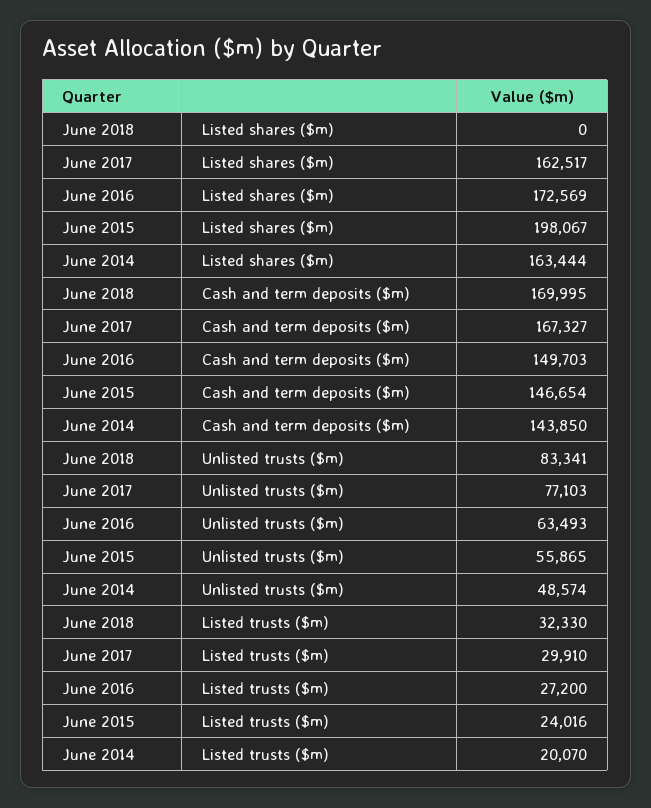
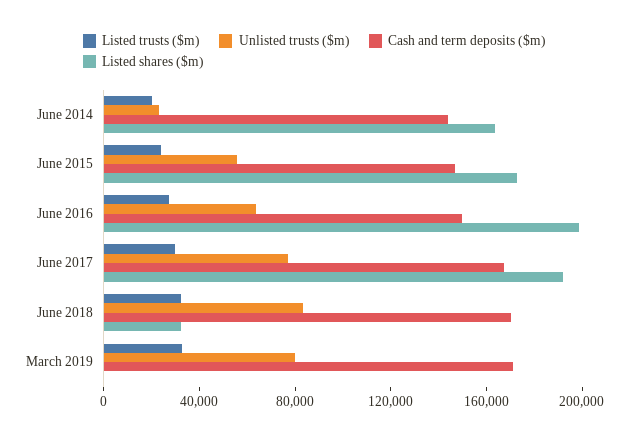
  {
    "Listed shares ($m)": {
-     "June 2018": 0,
+     "June 2018": 30000,
-     "June 2017": 162517,
+     "June 2017": 190000,
-     "June 2016": 172569,
+     "June 2016": 200000,
-     "June 2015": 198067,
+     "June 2015": 170000,
-     "June 2014": 163444
+     "June 2014": 163444,
+     "March 2019": 0
    },
    "Cash and term deposits ($m)": {
      "June 2018": 169995,
      "June 2017": 167327,
      "June 2016": 149703,
      "June 2015": 146654,
-     "June 2014": 143850
+     "June 2014": 143850,
+     "March 2019": 170000
    },
    "Unlisted trusts ($m)": {
      "June 2018": 83341,
      "June 2017": 77103,
      "June 2016": 63493,
      "June 2015": 55865,
-     "June 2014": 48574
+     "June 2014": 20000,
+     "March 2019": 80000
    },
    "Listed trusts ($m)": {
      "June 2018": 32330,
      "June 2017": 29910,
      "June 2016": 27200,
      "June 2015": 24016,
-     "June 2014": 20070
+     "June 2014": 20070,
+     "March 2019": 30000
    }
  }

